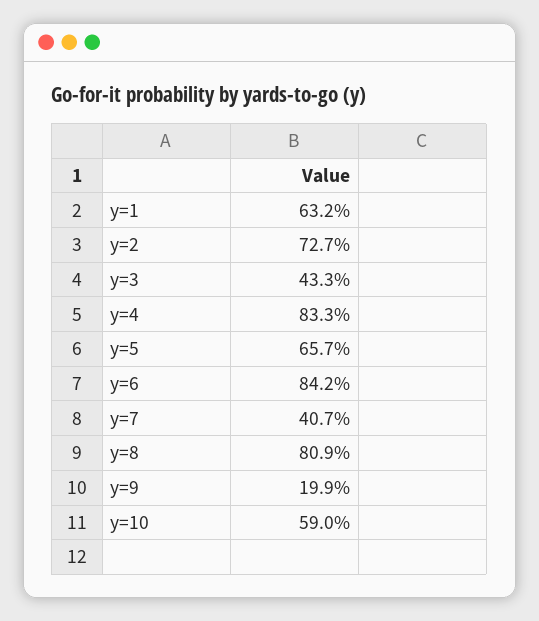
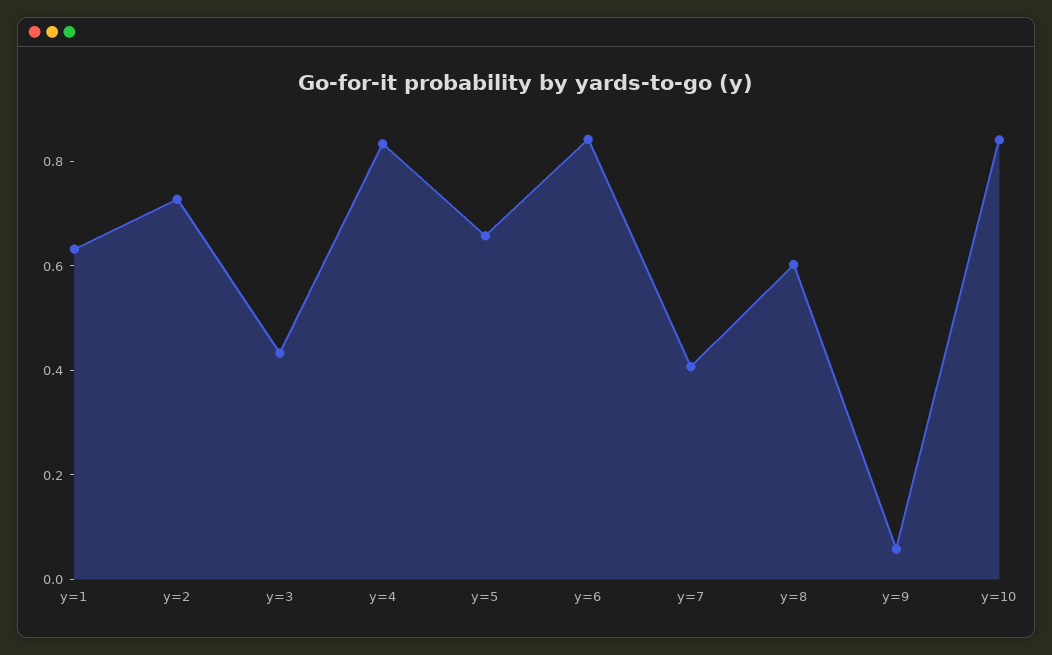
  {
    "y=1": 0.632,
    "y=2": 0.727,
    "y=3": 0.433,
    "y=4": 0.833,
    "y=5": 0.657,
    "y=6": 0.842,
    "y=7": 0.407,
-   "y=8": 0.809,
+   "y=8": 0.6,
-   "y=9": 0.199,
+   "y=9": 0.05,
-   "y=10": 0.59
+   "y=10": 0.85
  }

